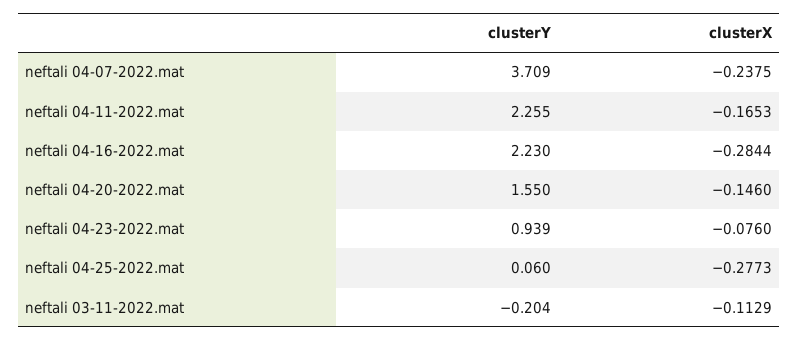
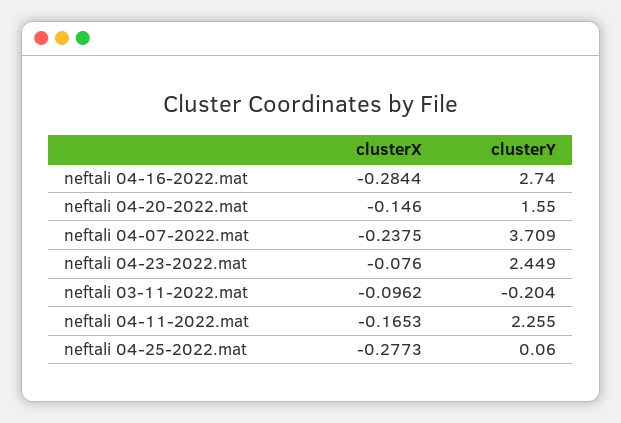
  {
    "clusterY": {
      "neftali 04-07-2022.mat": 3.709,
      "neftali 04-11-2022.mat": 2.255,
-     "neftali 04-16-2022.mat": 2.23,
+     "neftali 04-16-2022.mat": 2.74,
      "neftali 04-20-2022.mat": 1.55,
-     "neftali 04-23-2022.mat": 0.939,
+     "neftali 04-23-2022.mat": 2.449,
      "neftali 04-25-2022.mat": 0.06,
      "neftali 03-11-2022.mat": -0.204
    },
    "clusterX": {
      "neftali 04-07-2022.mat": -0.2375,
      "neftali 04-11-2022.mat": -0.1653,
      "neftali 04-16-2022.mat": -0.2844,
      "neftali 04-20-2022.mat": -0.146,
      "neftali 04-23-2022.mat": -0.076,
      "neftali 04-25-2022.mat": -0.2773,
-     "neftali 03-11-2022.mat": -0.1129
+     "neftali 03-11-2022.mat": -0.0962
    }
  }

